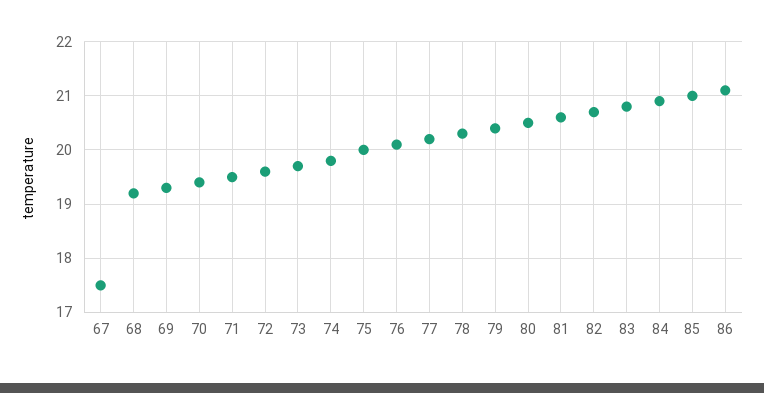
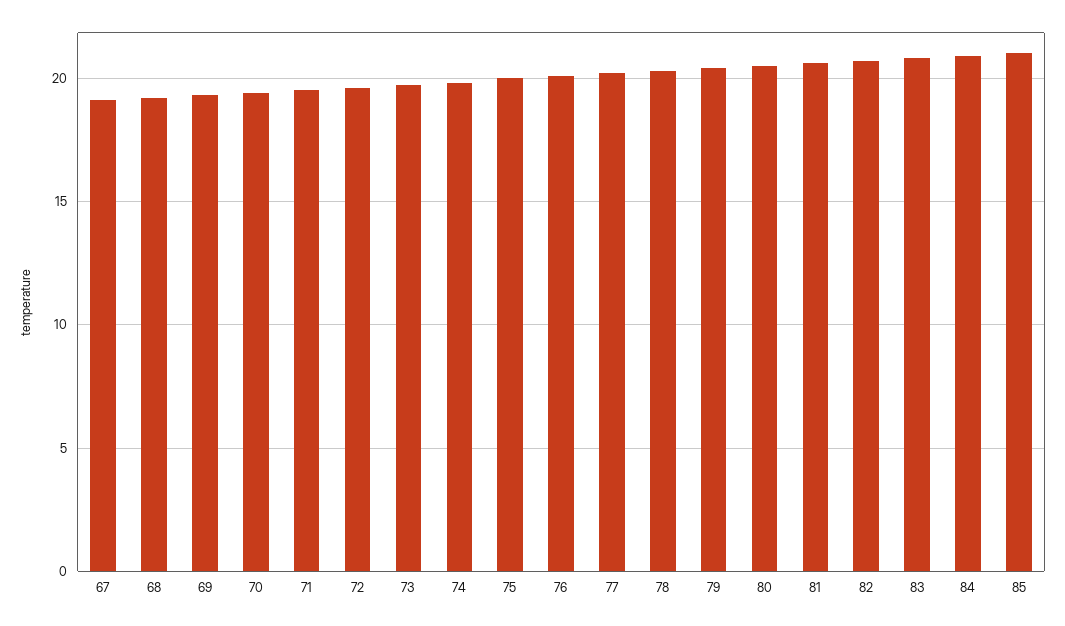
  {
-   "67": 17.5,
+   "67": 19,
    "68": 19,
    "69": 19.5,
    "70": 19.5,
    "71": 19.5,
    "72": 19.5,
    "73": 19.5,
    "74": 20,
    "75": 20,
    "76": 20,
    "77": 20,
    "78": 20.5,
    "79": 20.5,
    "80": 20.5,
    "81": 20.5,
    "82": 20.5,
    "83": 21,
    "84": 21,
-   "85": 21,
+   "85": 21
-   "86": 21
  }

